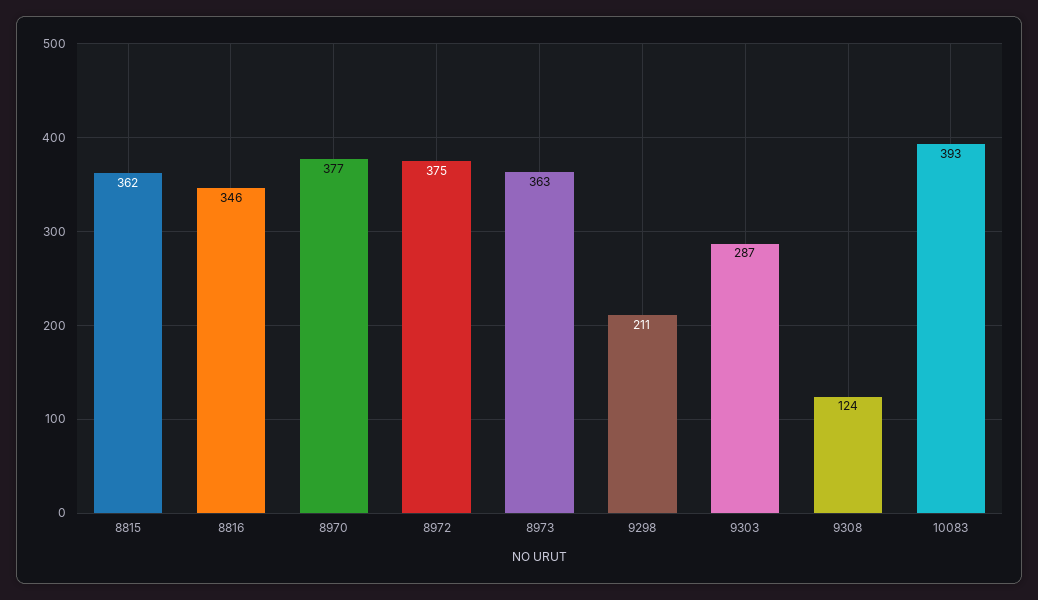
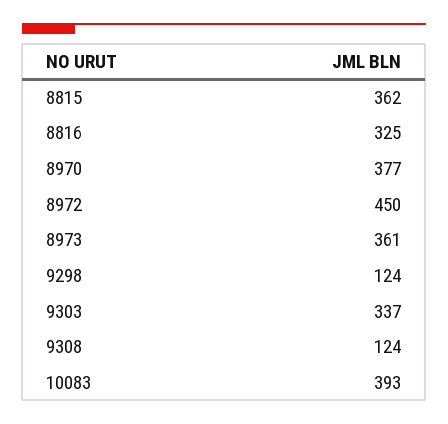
  {
    "8815": 362,
-   "8816": 346,
+   "8816": 325,
    "8970": 377,
-   "8972": 375,
+   "8972": 450,
-   "8973": 363,
+   "8973": 361,
-   "9298": 211,
+   "9298": 124,
-   "9303": 287,
+   "9303": 337,
    "9308": 124,
    "10083": 393
  }

